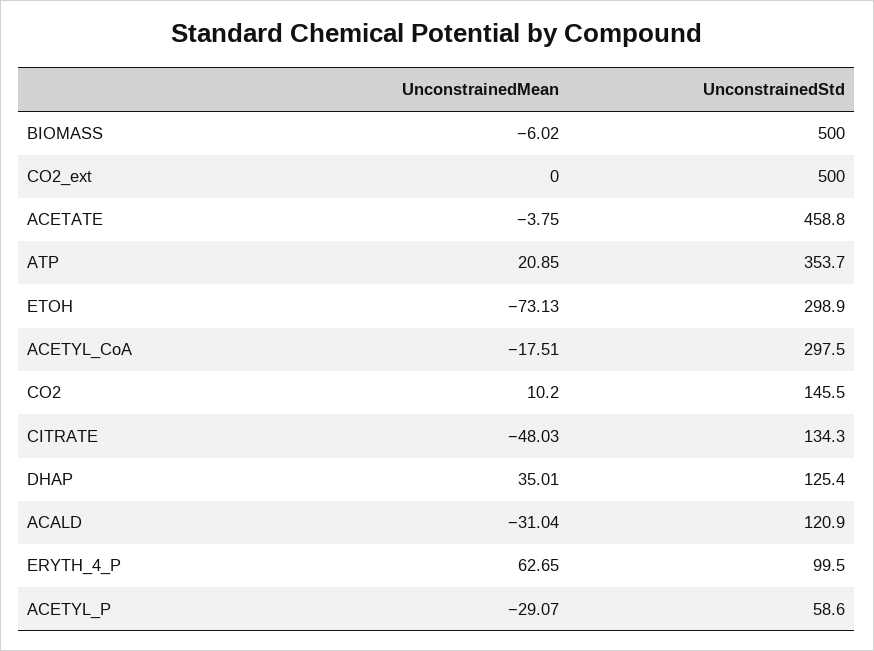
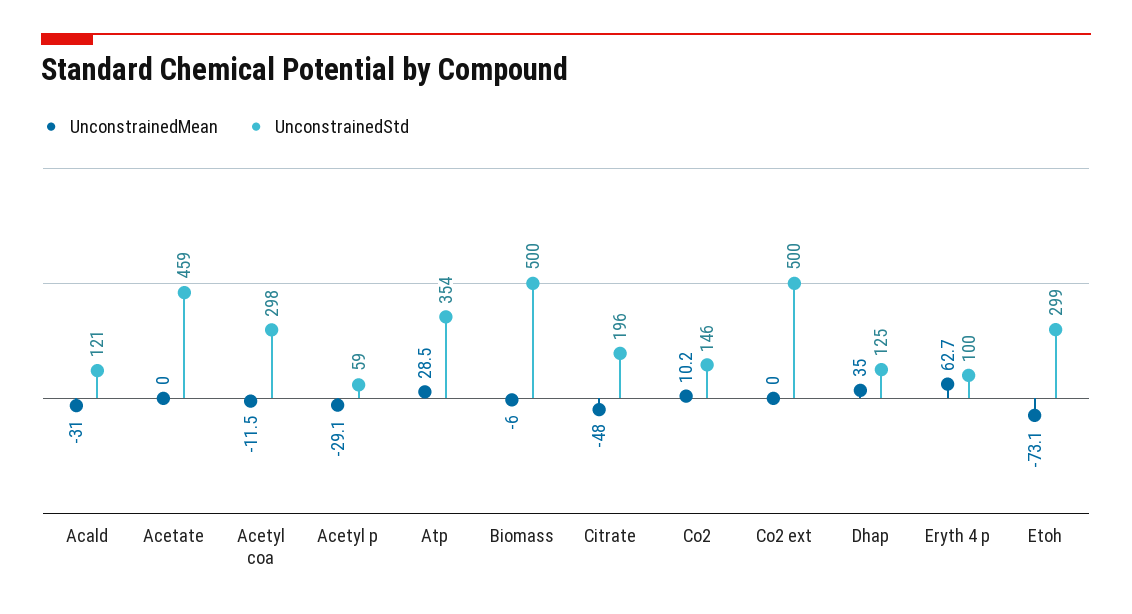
  {
    "UnconstrainedMean": {
      "BIOMASS": -6.02,
      "CO2_ext": 0,
-     "ACETATE": -3.75,
+     "ACETATE": 0,
-     "ATP": 20.85,
+     "ATP": 28.5,
      "ETOH": -73.13,
-     "ACETYL_CoA": -17.51,
+     "ACETYL_CoA": -11.5,
      "CO2": 10.2,
      "CITRATE": -48.03,
      "DHAP": 35.01,
      "ACALD": -31.04,
      "ERYTH_4_P": 62.65,
      "ACETYL_P": -29.07
    },
    "UnconstrainedStd": {
      "BIOMASS": 500,
      "CO2_ext": 500,
      "ACETATE": 458.8,
      "ATP": 353.7,
      "ETOH": 298.9,
      "ACETYL_CoA": 297.5,
      "CO2": 145.5,
-     "CITRATE": 134.3,
+     "CITRATE": 196,
      "DHAP": 125.4,
      "ACALD": 120.9,
      "ERYTH_4_P": 99.5,
      "ACETYL_P": 58.6
    }
  }

